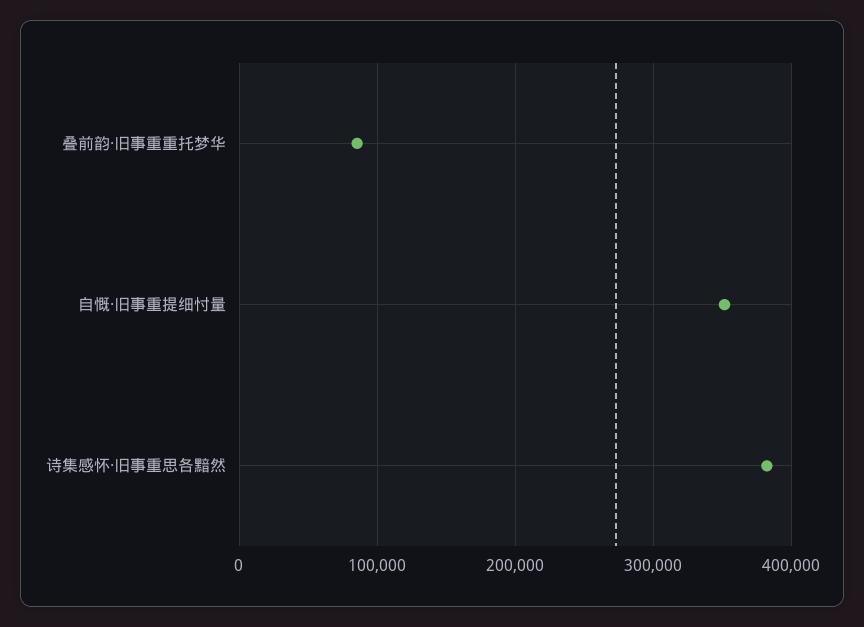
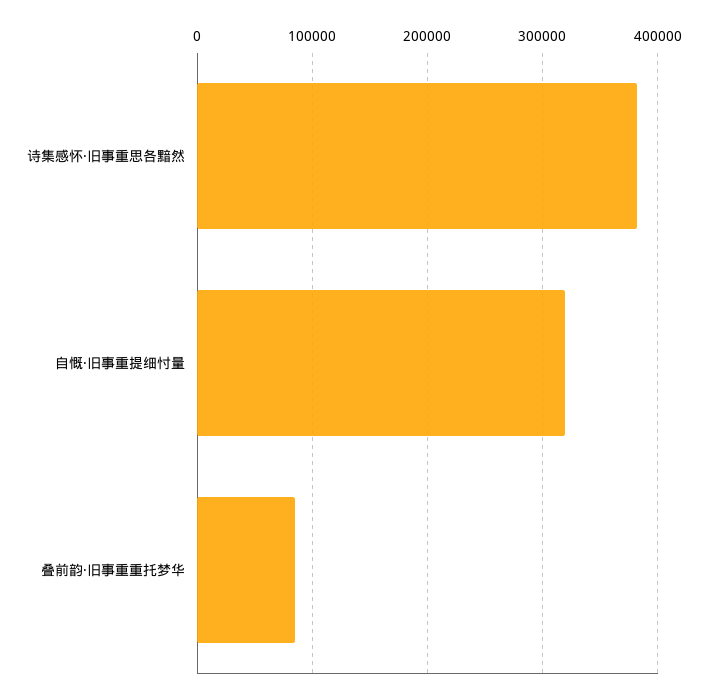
  {
    "叠前韵·旧事重重托梦华": 90000,
-   "自慨·旧事重提细忖量": 350000,
+   "自慨·旧事重提细忖量": 320000,
    "诗集感怀·旧事重思各黯然": 380000
  }

